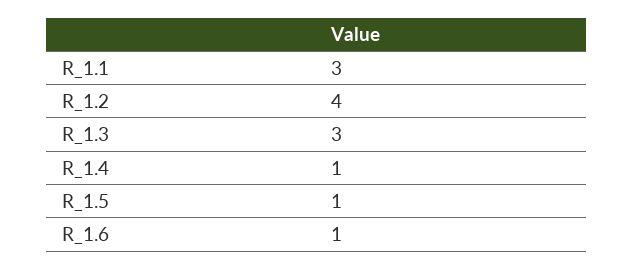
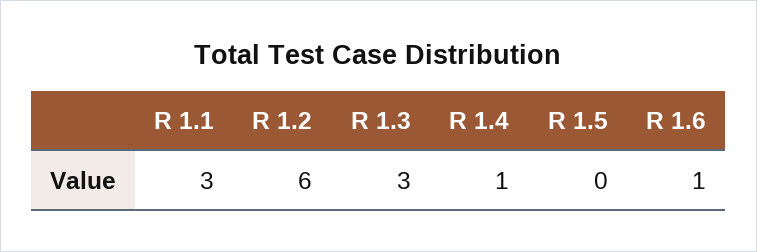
  {
    "R_1.1": 3,
-   "R_1.2": 4,
+   "R_1.2": 6,
    "R_1.3": 3,
    "R_1.4": 1,
-   "R_1.5": 1,
+   "R_1.5": 0,
    "R_1.6": 1
  }

